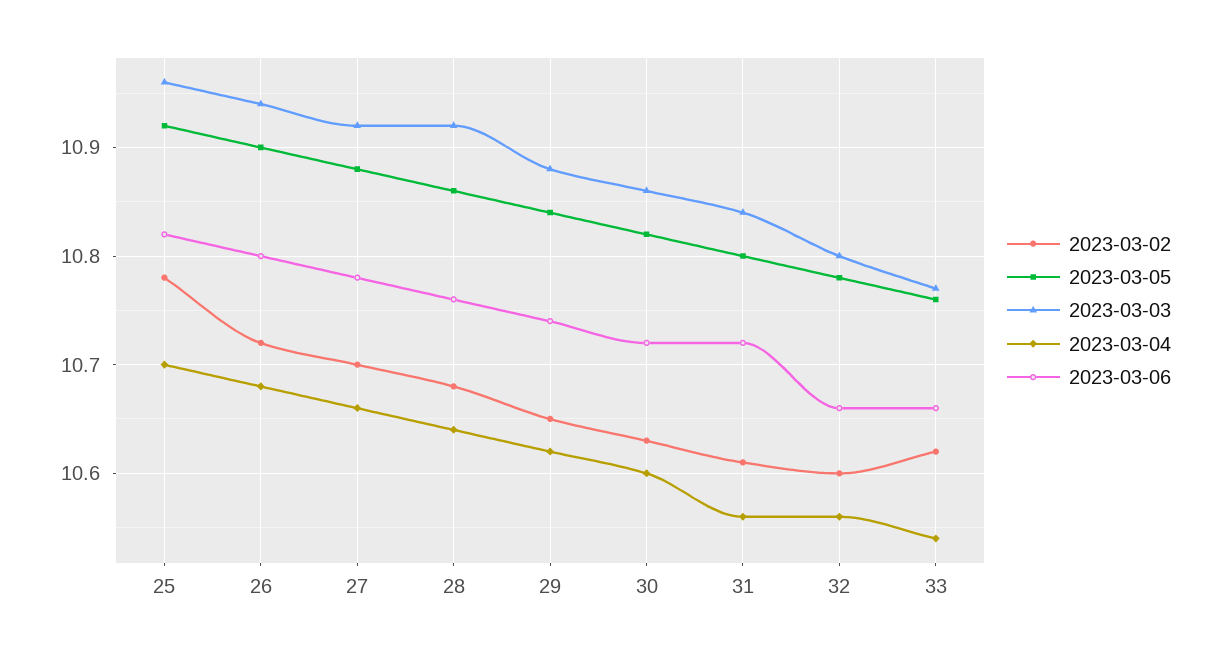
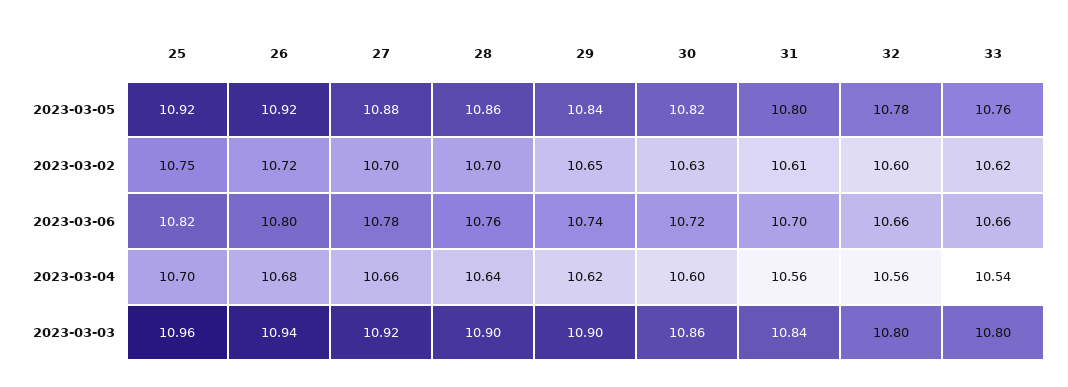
  {
    "2023-03-02": {
-     "25": 10.78,
+     "25": 10.75,
      "26": 10.72,
      "27": 10.7,
-     "28": 10.68,
+     "28": 10.7,
      "29": 10.65,
      "30": 10.63,
      "31": 10.61,
      "32": 10.6,
      "33": 10.62
    },
    "2023-03-05": {
      "25": 10.92,
-     "26": 10.9,
+     "26": 10.92,
      "27": 10.88,
      "28": 10.86,
      "29": 10.84,
      "30": 10.82,
      "31": 10.8,
      "32": 10.78,
      "33": 10.76
    },
    "2023-03-03": {
      "25": 10.96,
      "26": 10.94,
      "27": 10.92,
-     "28": 10.92,
+     "28": 10.9,
-     "29": 10.88,
+     "29": 10.9,
      "30": 10.86,
      "31": 10.84,
      "32": 10.8,
-     "33": 10.77
+     "33": 10.8
    },
    "2023-03-04": {
      "25": 10.7,
      "26": 10.68,
      "27": 10.66,
      "28": 10.64,
      "29": 10.62,
      "30": 10.6,
      "31": 10.56,
      "32": 10.56,
      "33": 10.54
    },
    "2023-03-06": {
      "25": 10.82,
      "26": 10.8,
      "27": 10.78,
      "28": 10.76,
      "29": 10.74,
      "30": 10.72,
-     "31": 10.72,
+     "31": 10.7,
      "32": 10.66,
      "33": 10.66
    }
  }

